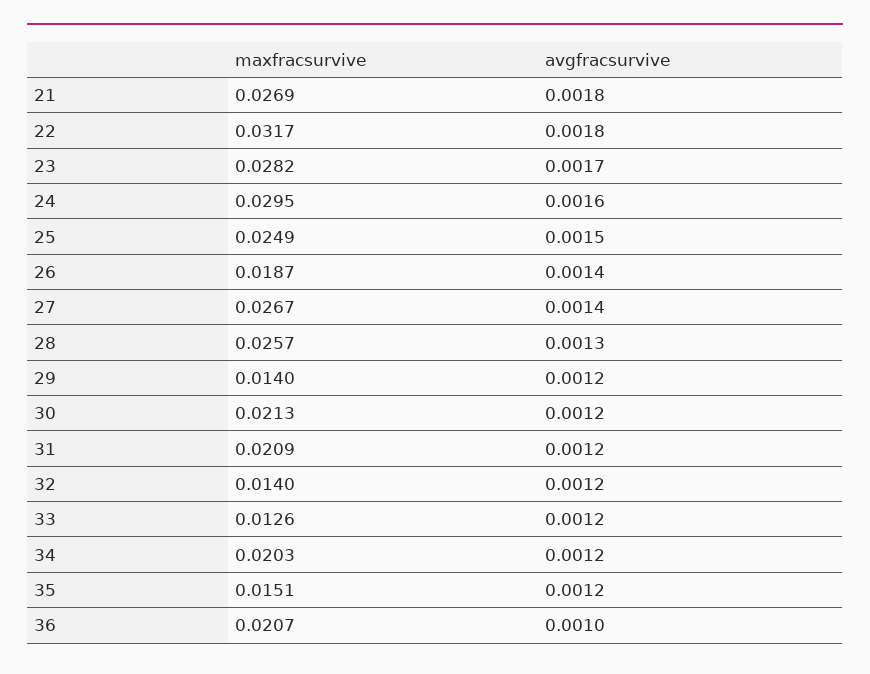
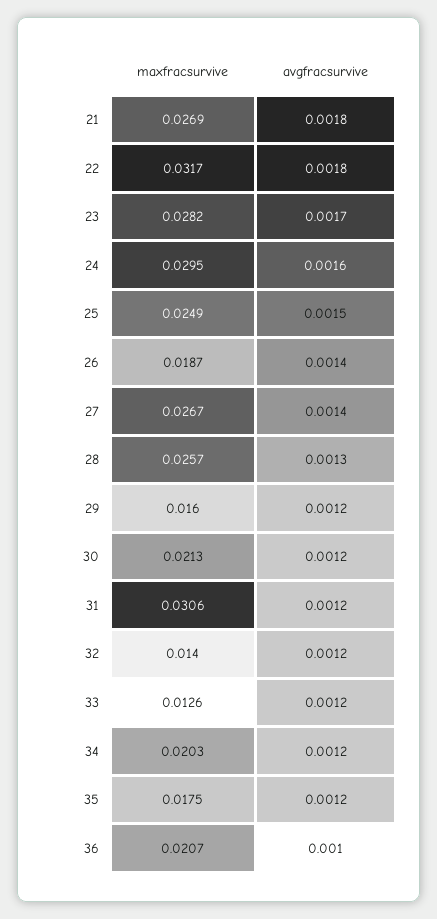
  {
    "maxfracsurvive": {
      "21": 0.0269,
      "22": 0.0317,
      "23": 0.0282,
      "24": 0.0295,
      "25": 0.0249,
      "26": 0.0187,
      "27": 0.0267,
      "28": 0.0257,
-     "29": 0.014,
+     "29": 0.016,
      "30": 0.0213,
-     "31": 0.0209,
+     "31": 0.0306,
      "32": 0.014,
      "33": 0.0126,
      "34": 0.0203,
-     "35": 0.0151,
+     "35": 0.0175,
      "36": 0.0207
    },
    "avgfracsurvive": {
      "21": 0.0018,
      "22": 0.0018,
      "23": 0.0017,
      "24": 0.0016,
      "25": 0.0015,
      "26": 0.0014,
      "27": 0.0014,
      "28": 0.0013,
      "29": 0.0012,
      "30": 0.0012,
      "31": 0.0012,
      "32": 0.0012,
      "33": 0.0012,
      "34": 0.0012,
      "35": 0.0012,
      "36": 0.001
    }
  }

